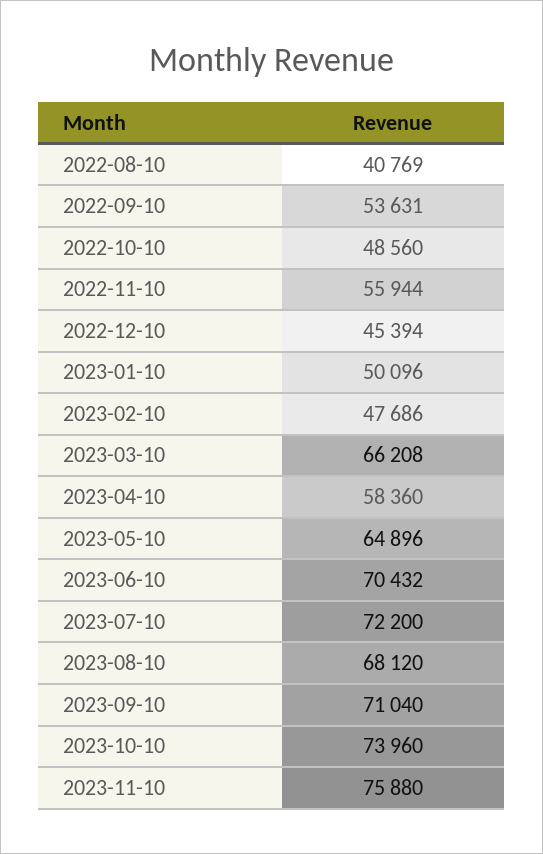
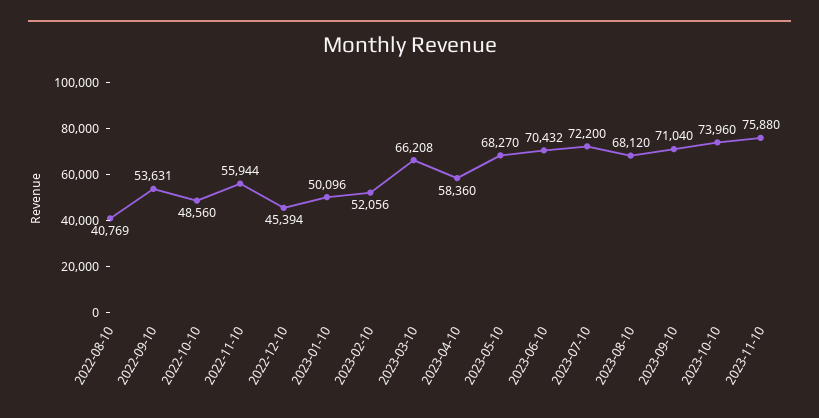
  {
    "2022-08-10": 40769,
    "2022-09-10": 53631,
    "2022-10-10": 48560,
    "2022-11-10": 55944,
    "2022-12-10": 45394,
    "2023-01-10": 50096,
-   "2023-02-10": 47686,
+   "2023-02-10": 52056,
    "2023-03-10": 66208,
    "2023-04-10": 58360,
-   "2023-05-10": 64896,
+   "2023-05-10": 68270,
    "2023-06-10": 70432,
    "2023-07-10": 72200,
    "2023-08-10": 68120,
    "2023-09-10": 71040,
    "2023-10-10": 73960,
    "2023-11-10": 75880
  }

